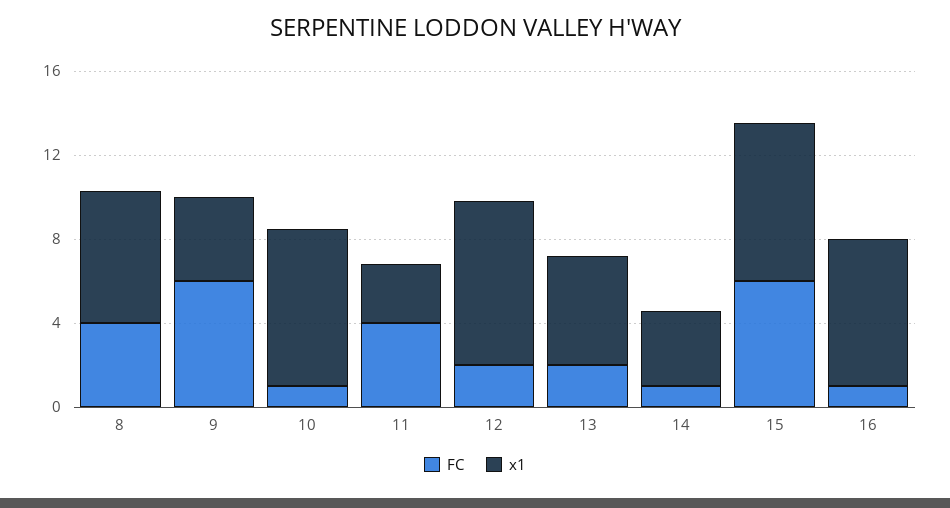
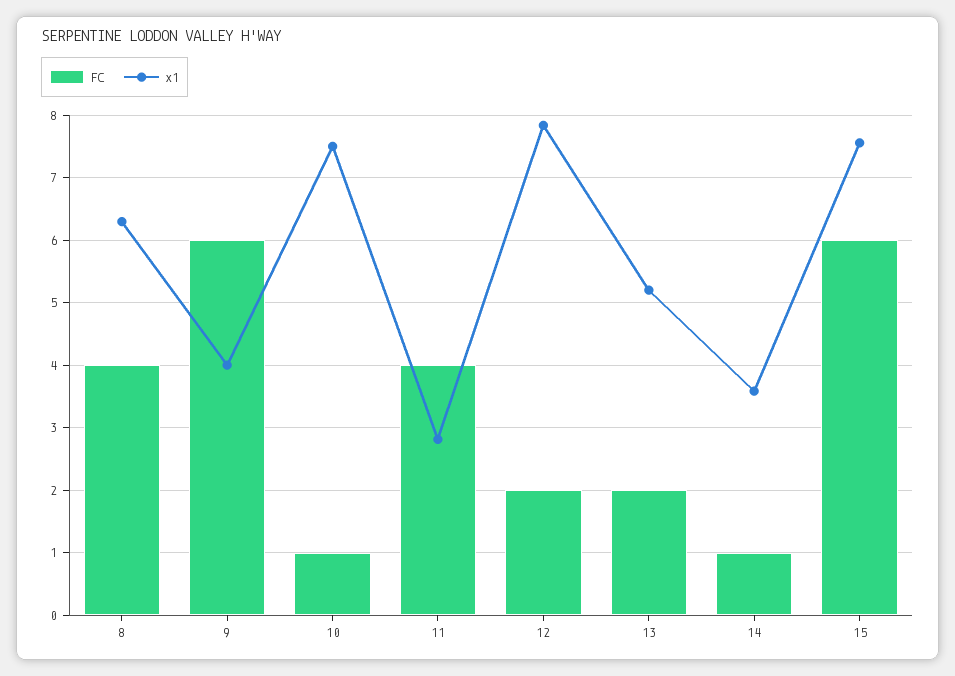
  {
    "FC": {
      "8": 4,
      "9": 6,
      "10": 1,
      "11": 4,
      "12": 2,
      "13": 2,
      "14": 1,
-     "15": 6,
+     "15": 6
-     "16": 1
    },
    "x1": {
      "8": 6.3,
      "9": 4,
      "10": 7.5,
      "11": 2.8,
      "12": 7.8,
      "13": 5.2,
      "14": 3.6,
-     "15": 7.6,
+     "15": 7.6
-     "16": 7
    }
  }

